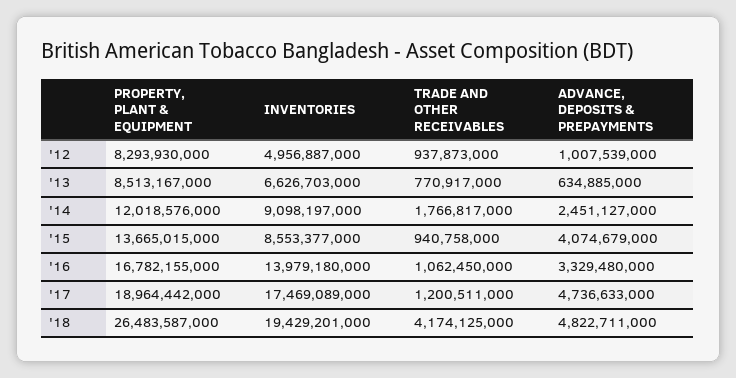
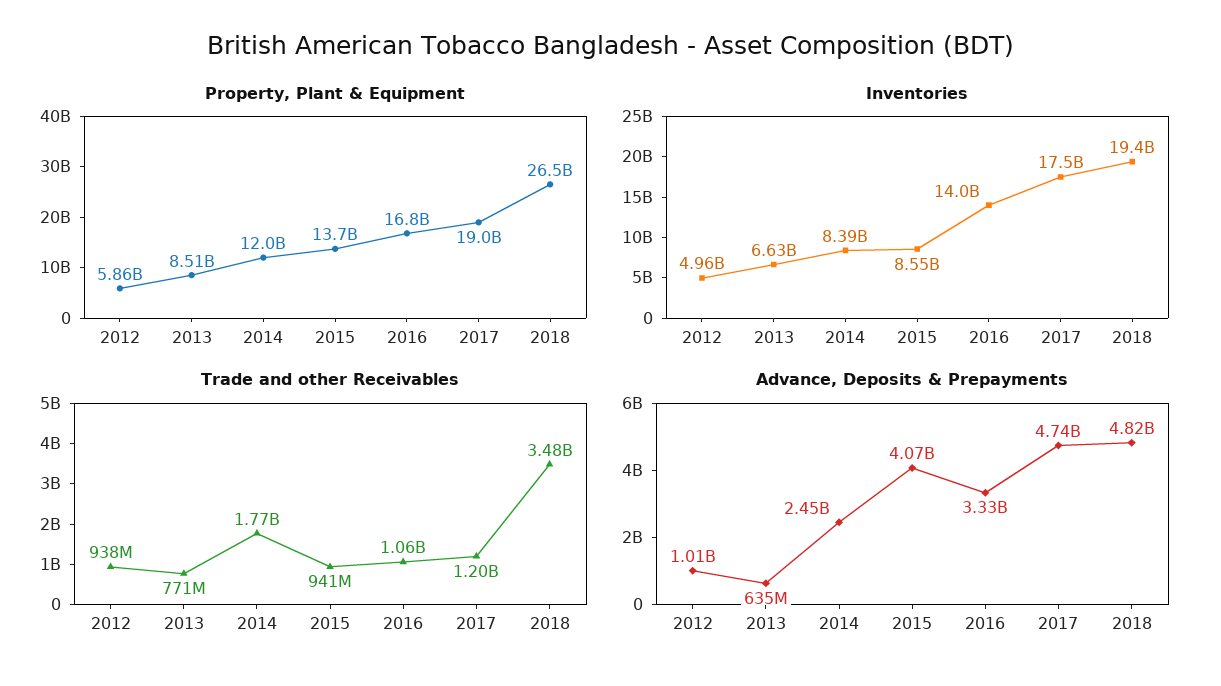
  {
    "PROPERTY, PLANT & EQUIPMENT": {
-     "'12": 8293930000,
+     "'12": 5860000000,
      "'13": 8513167000,
      "'14": 12018576000,
      "'15": 13665015000,
      "'16": 16782155000,
      "'17": 18964442000,
      "'18": 26483587000
    },
    "INVENTORIES": {
      "'12": 4956887000,
      "'13": 6626703000,
-     "'14": 9098197000,
+     "'14": 8390000000,
      "'15": 8553377000,
      "'16": 13979180000,
      "'17": 17469089000,
      "'18": 19429201000
    },
    "TRADE AND OTHER RECEIVABLES": {
      "'12": 937873000,
      "'13": 770917000,
      "'14": 1766817000,
      "'15": 940758000,
      "'16": 1062450000,
      "'17": 1200511000,
-     "'18": 4174125000
+     "'18": 3480000000
    },
    "ADVANCE, DEPOSITS & PREPAYMENTS": {
      "'12": 1007539000,
      "'13": 634885000,
      "'14": 2451127000,
      "'15": 4074679000,
      "'16": 3329480000,
      "'17": 4736633000,
      "'18": 4822711000
    }
  }

